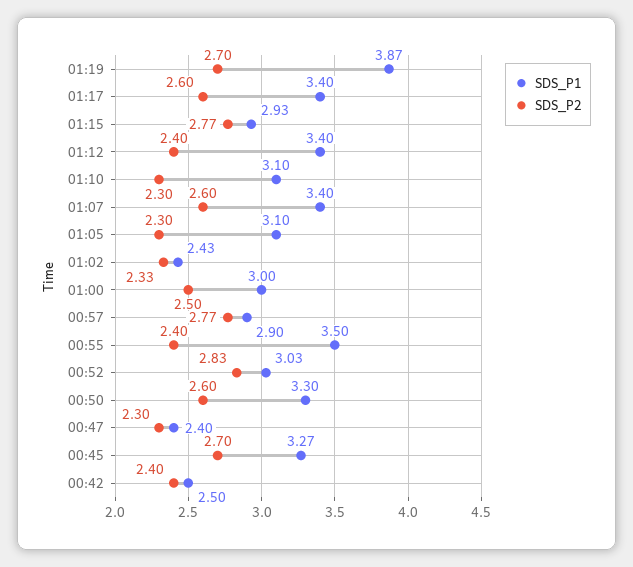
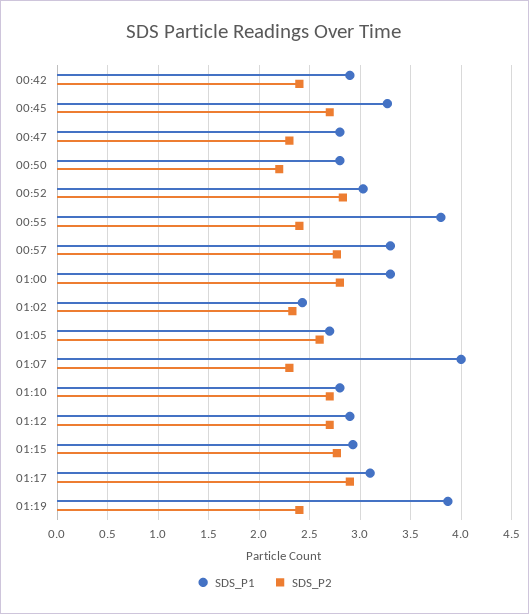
  {
    "SDS_P1": {
      "01:19": 3.87,
-     "01:17": 3.4,
+     "01:17": 3.1,
      "01:15": 2.93,
-     "01:12": 3.4,
+     "01:12": 2.9,
-     "01:10": 3.1,
+     "01:10": 2.8,
-     "01:07": 3.4,
+     "01:07": 4,
-     "01:05": 3.1,
+     "01:05": 2.7,
      "01:02": 2.43,
-     "01:00": 3,
+     "01:00": 3.3,
-     "00:57": 2.9,
+     "00:57": 3.3,
-     "00:55": 3.5,
+     "00:55": 3.8,
      "00:52": 3.03,
-     "00:50": 3.3,
+     "00:50": 2.8,
-     "00:47": 2.4,
+     "00:47": 2.8,
      "00:45": 3.27,
-     "00:42": 2.5
+     "00:42": 2.9
    },
    "SDS_P2": {
-     "01:19": 2.7,
+     "01:19": 2.4,
-     "01:17": 2.6,
+     "01:17": 2.9,
      "01:15": 2.77,
-     "01:12": 2.4,
+     "01:12": 2.7,
-     "01:10": 2.3,
+     "01:10": 2.7,
-     "01:07": 2.6,
+     "01:07": 2.3,
-     "01:05": 2.3,
+     "01:05": 2.6,
      "01:02": 2.33,
-     "01:00": 2.5,
+     "01:00": 2.8,
      "00:57": 2.77,
      "00:55": 2.4,
      "00:52": 2.83,
-     "00:50": 2.6,
+     "00:50": 2.2,
      "00:47": 2.3,
      "00:45": 2.7,
      "00:42": 2.4
    }
  }

